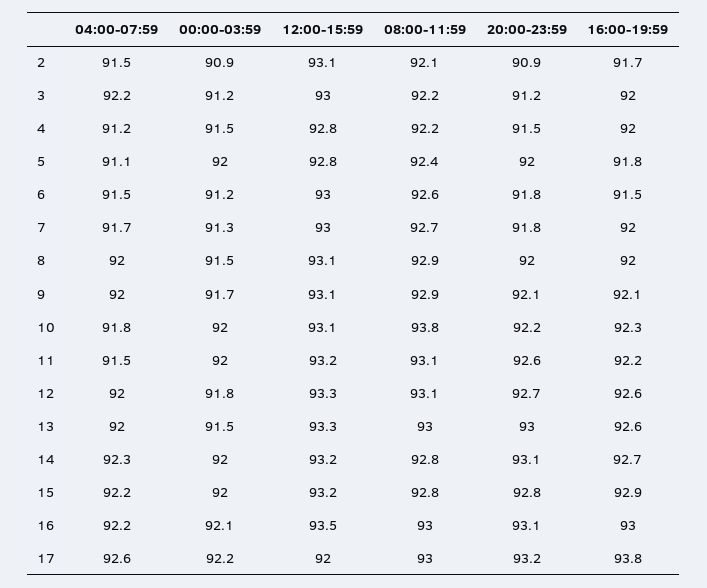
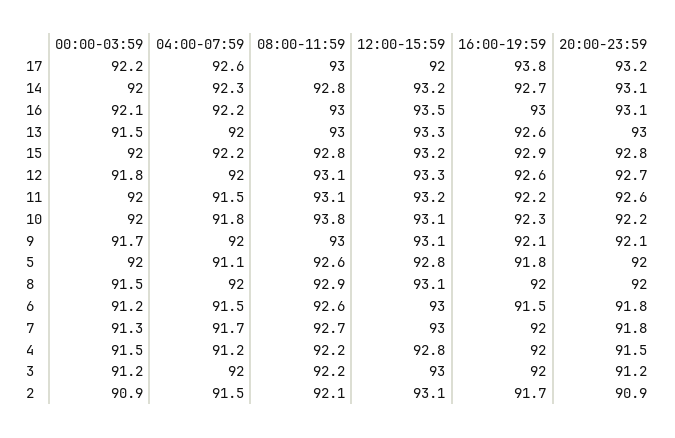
  {
    "04:00-07:59": {
      "2": 91.5,
-     "3": 92.2,
+     "3": 92,
      "4": 91.2,
      "5": 91.1,
      "6": 91.5,
      "7": 91.7,
      "8": 92,
      "9": 92,
      "10": 91.8,
      "11": 91.5,
      "12": 92,
      "13": 92,
      "14": 92.3,
      "15": 92.2,
      "16": 92.2,
      "17": 92.6
    },
    "00:00-03:59": {
      "2": 90.9,
      "3": 91.2,
      "4": 91.5,
      "5": 92,
      "6": 91.2,
      "7": 91.3,
      "8": 91.5,
      "9": 91.7,
      "10": 92,
      "11": 92,
      "12": 91.8,
      "13": 91.5,
      "14": 92,
      "15": 92,
      "16": 92.1,
      "17": 92.2
    },
    "12:00-15:59": {
      "2": 93.1,
      "3": 93,
      "4": 92.8,
      "5": 92.8,
      "6": 93,
      "7": 93,
      "8": 93.1,
      "9": 93.1,
      "10": 93.1,
      "11": 93.2,
      "12": 93.3,
      "13": 93.3,
      "14": 93.2,
      "15": 93.2,
      "16": 93.5,
      "17": 92
    },
    "08:00-11:59": {
      "2": 92.1,
      "3": 92.2,
      "4": 92.2,
-     "5": 92.4,
+     "5": 92.6,
      "6": 92.6,
      "7": 92.7,
      "8": 92.9,
-     "9": 92.9,
+     "9": 93,
      "10": 93.8,
      "11": 93.1,
      "12": 93.1,
      "13": 93,
      "14": 92.8,
      "15": 92.8,
      "16": 93,
      "17": 93
    },
    "20:00-23:59": {
      "2": 90.9,
      "3": 91.2,
      "4": 91.5,
      "5": 92,
      "6": 91.8,
      "7": 91.8,
      "8": 92,
      "9": 92.1,
      "10": 92.2,
      "11": 92.6,
      "12": 92.7,
      "13": 93,
      "14": 93.1,
      "15": 92.8,
      "16": 93.1,
      "17": 93.2
    },
    "16:00-19:59": {
      "2": 91.7,
      "3": 92,
      "4": 92,
      "5": 91.8,
      "6": 91.5,
      "7": 92,
      "8": 92,
      "9": 92.1,
      "10": 92.3,
      "11": 92.2,
      "12": 92.6,
      "13": 92.6,
      "14": 92.7,
      "15": 92.9,
      "16": 93,
      "17": 93.8
    }
  }

